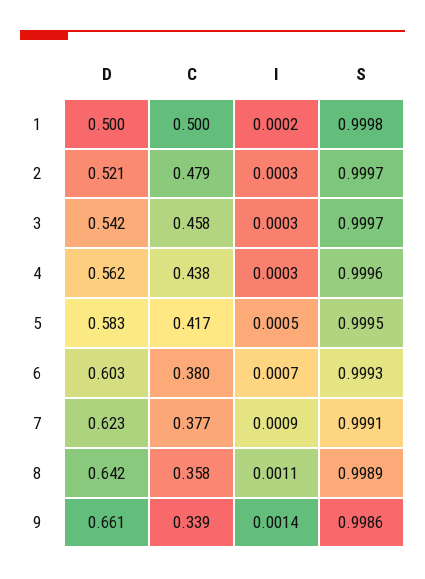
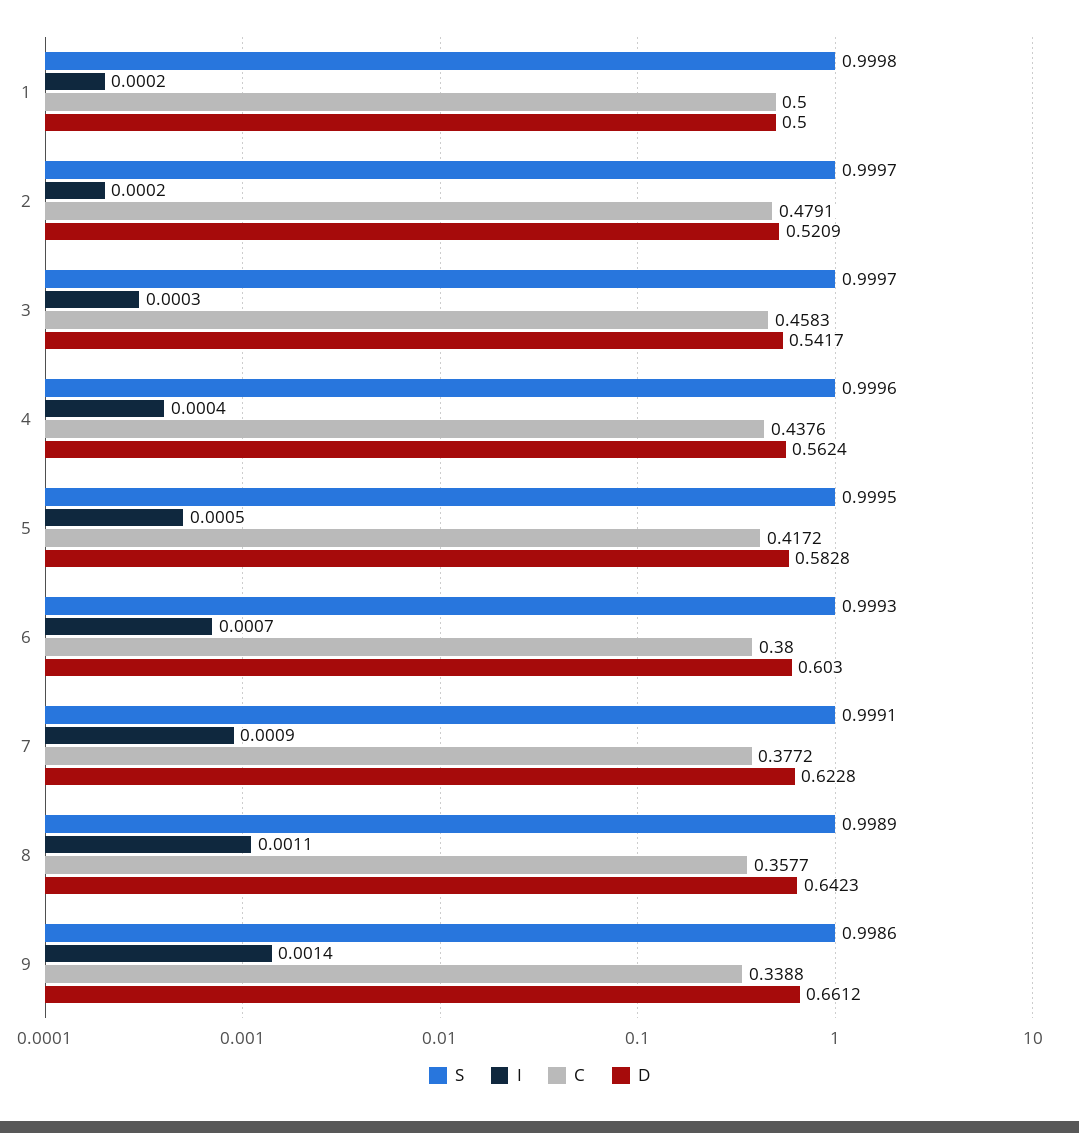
  {
    "D": {
      "1": 0.5,
      "2": 0.5209,
      "3": 0.5417,
      "4": 0.5624,
      "5": 0.5828,
      "6": 0.603,
      "7": 0.6228,
      "8": 0.6423,
      "9": 0.6612
    },
    "C": {
      "1": 0.5,
      "2": 0.4791,
      "3": 0.4583,
      "4": 0.4376,
      "5": 0.4172,
      "6": 0.38,
      "7": 0.3772,
      "8": 0.3577,
      "9": 0.3388
    },
    "I": {
      "1": 0.0002,
-     "2": 0.0003,
+     "2": 0.0002,
      "3": 0.0003,
-     "4": 0.0003,
+     "4": 0.0004,
      "5": 0.0005,
      "6": 0.0007,
      "7": 0.0009,
      "8": 0.0011,
      "9": 0.0014
    },
    "S": {
      "1": 0.9998,
      "2": 0.9997,
      "3": 0.9997,
      "4": 0.9996,
      "5": 0.9995,
      "6": 0.9993,
      "7": 0.9991,
      "8": 0.9989,
      "9": 0.9986
    }
  }

